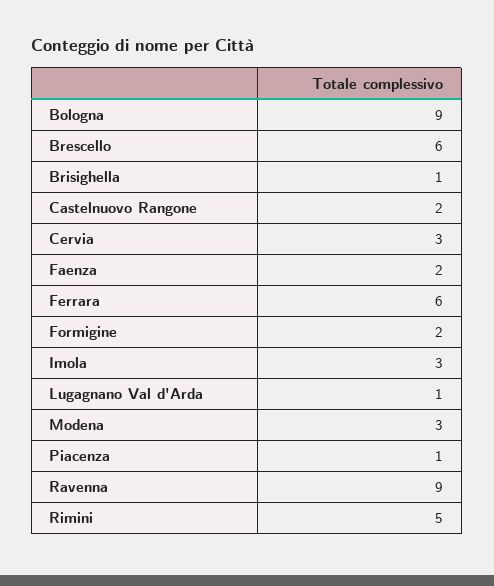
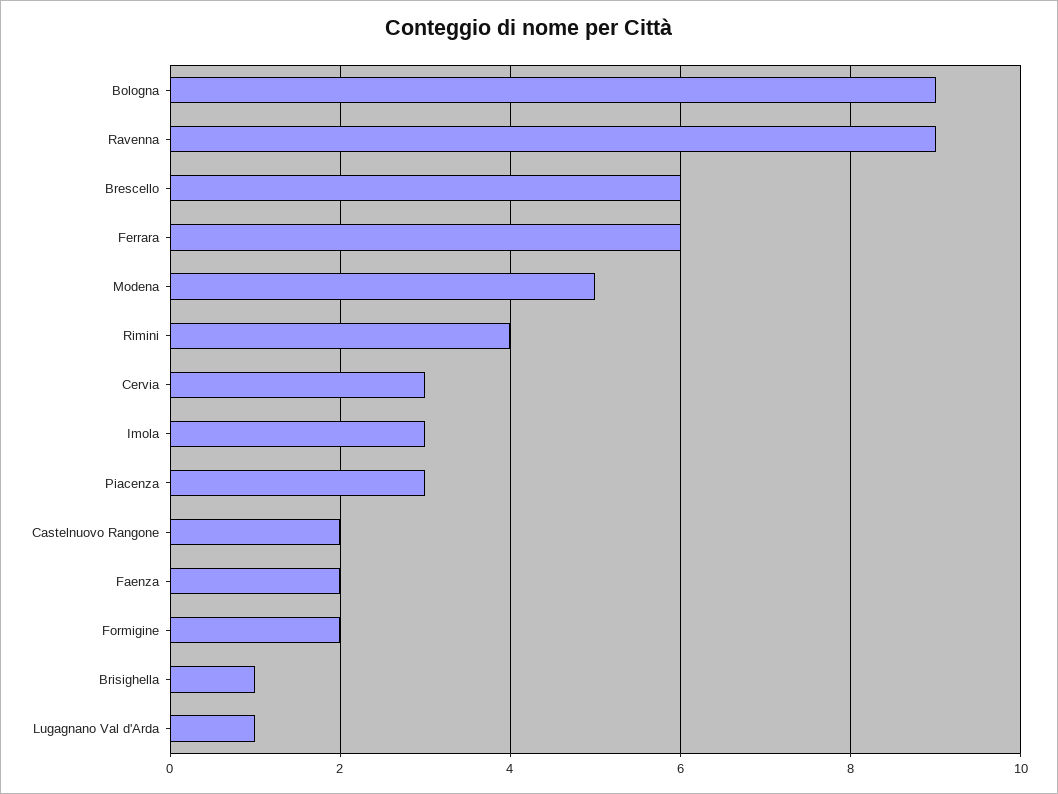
  {
    "Bologna": 9,
    "Brescello": 6,
    "Brisighella": 1,
    "Castelnuovo Rangone": 2,
    "Cervia": 3,
    "Faenza": 2,
    "Ferrara": 6,
    "Formigine": 2,
    "Imola": 3,
    "Lugagnano Val d'Arda": 1,
-   "Modena": 3,
+   "Modena": 5,
-   "Piacenza": 1,
+   "Piacenza": 3,
    "Ravenna": 9,
-   "Rimini": 5
+   "Rimini": 4
  }

